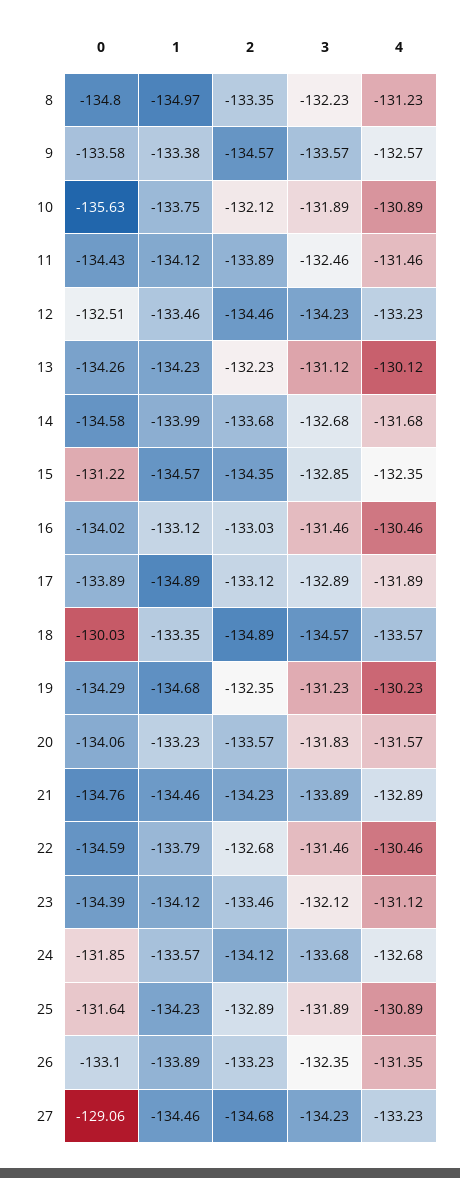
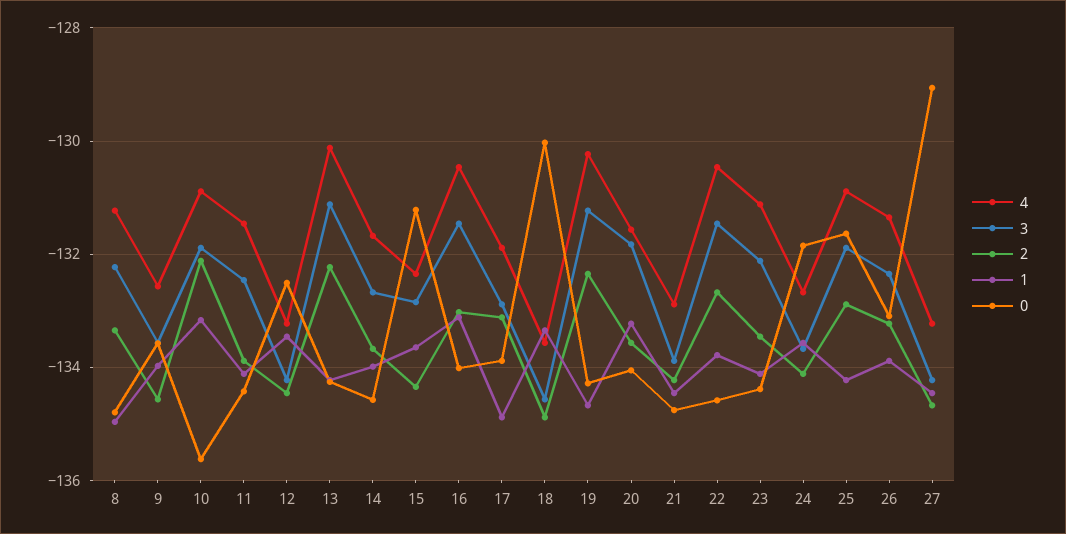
  {
    "0": {
      "8": -134.8,
      "9": -133.58,
      "10": -135.63,
      "11": -134.43,
      "12": -132.51,
      "13": -134.26,
      "14": -134.58,
      "15": -131.22,
      "16": -134.02,
      "17": -133.89,
      "18": -130.03,
      "19": -134.29,
      "20": -134.06,
      "21": -134.76,
      "22": -134.59,
      "23": -134.39,
      "24": -131.85,
      "25": -131.64,
      "26": -133.1,
      "27": -129.06
    },
    "1": {
      "8": -134.97,
-     "9": -133.38,
+     "9": -134,
-     "10": -133.75,
+     "10": -133.2,
      "11": -134.12,
      "12": -133.46,
      "13": -134.23,
      "14": -133.99,
-     "15": -134.57,
+     "15": -133.6,
      "16": -133.12,
      "17": -134.89,
      "18": -133.35,
      "19": -134.68,
      "20": -133.23,
      "21": -134.46,
      "22": -133.79,
      "23": -134.12,
      "24": -133.57,
      "25": -134.23,
      "26": -133.89,
      "27": -134.46
    },
    "2": {
      "8": -133.35,
      "9": -134.57,
      "10": -132.12,
      "11": -133.89,
      "12": -134.46,
      "13": -132.23,
      "14": -133.68,
      "15": -134.35,
      "16": -133.03,
      "17": -133.12,
      "18": -134.89,
      "19": -132.35,
      "20": -133.57,
      "21": -134.23,
      "22": -132.68,
      "23": -133.46,
      "24": -134.12,
      "25": -132.89,
      "26": -133.23,
      "27": -134.68
    },
    "3": {
      "8": -132.23,
      "9": -133.57,
      "10": -131.89,
      "11": -132.46,
      "12": -134.23,
      "13": -131.12,
      "14": -132.68,
      "15": -132.85,
      "16": -131.46,
      "17": -132.89,
      "18": -134.57,
      "19": -131.23,
      "20": -131.83,
      "21": -133.89,
      "22": -131.46,
      "23": -132.12,
      "24": -133.68,
      "25": -131.89,
      "26": -132.35,
      "27": -134.23
    },
    "4": {
      "8": -131.23,
      "9": -132.57,
      "10": -130.89,
      "11": -131.46,
      "12": -133.23,
      "13": -130.12,
      "14": -131.68,
      "15": -132.35,
      "16": -130.46,
      "17": -131.89,
      "18": -133.57,
      "19": -130.23,
      "20": -131.57,
      "21": -132.89,
      "22": -130.46,
      "23": -131.12,
      "24": -132.68,
      "25": -130.89,
      "26": -131.35,
      "27": -133.23
    }
  }

